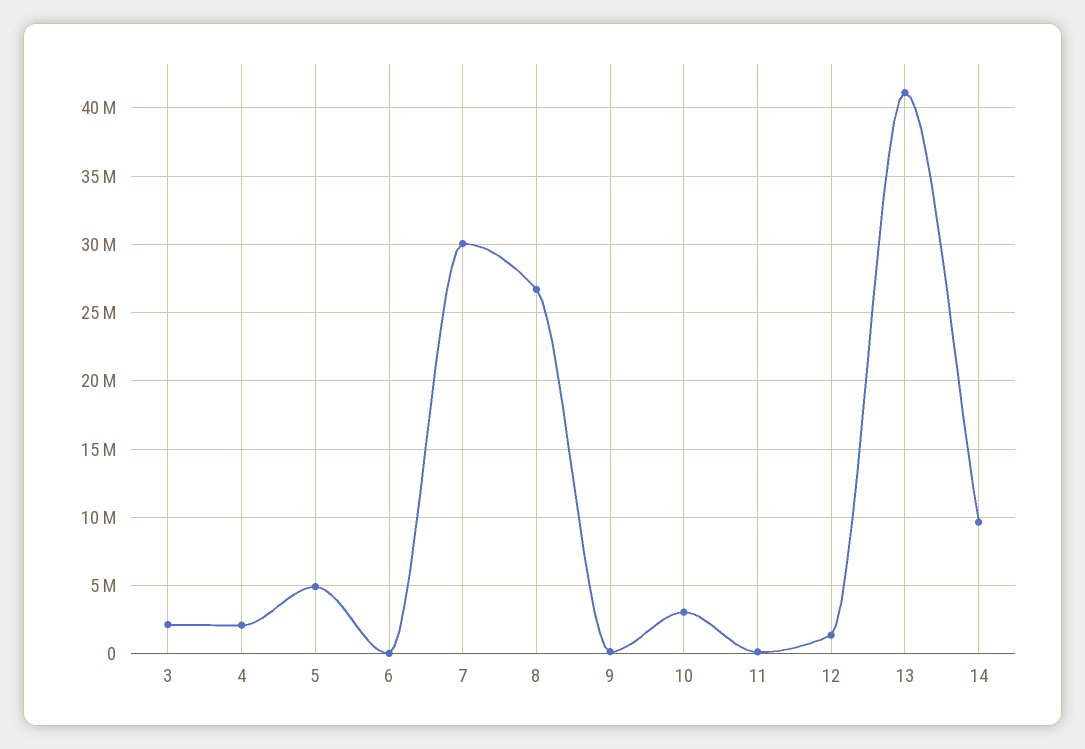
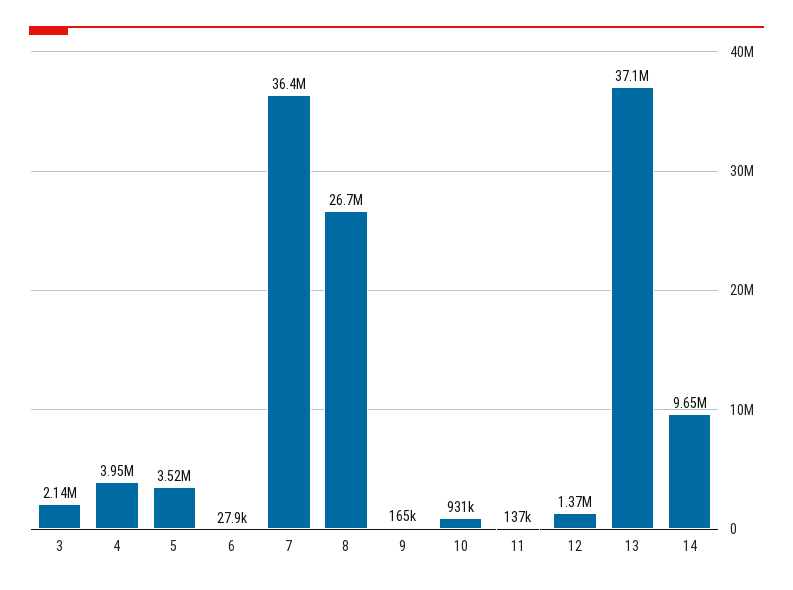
  {
    "3": 2140000,
-   "4": 2000000,
+   "4": 3950000,
-   "5": 5000000,
+   "5": 3520000,
    "6": 27900,
-   "7": 30000000,
+   "7": 36400000,
    "8": 26700000,
    "9": 165000,
-   "10": 3000000,
+   "10": 931000,
    "11": 137000,
    "12": 1370000,
-   "13": 41000000,
+   "13": 37100000,
    "14": 9650000
  }

